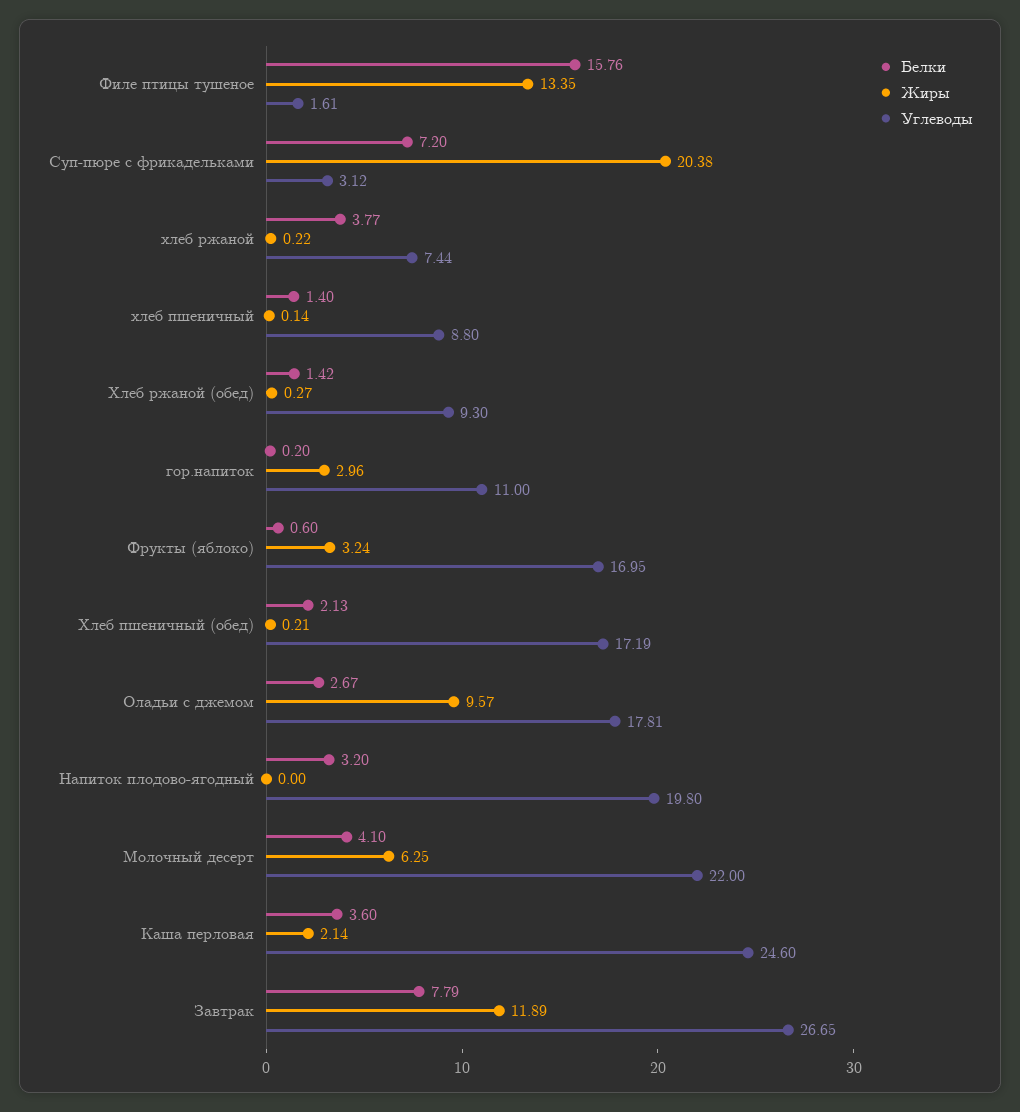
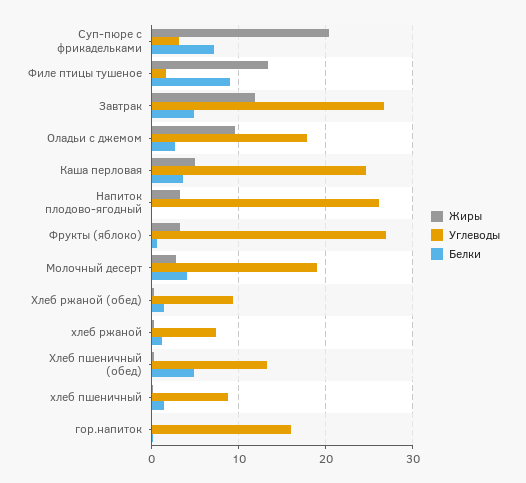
  {
    "Белки": {
-     "Филе птицы тушеное": 15.76,
+     "Филе птицы тушеное": 9,
      "Суп-пюре с фрикадельками": 7.2,
-     "хлеб ржаной": 3.77,
+     "хлеб ржаной": 1,
      "хлеб пшеничный": 1.4,
      "Хлеб ржаной (обед)": 1.42,
      "гор.напиток": 0.2,
      "Фрукты (яблоко)": 0.6,
-     "Хлеб пшеничный (обед)": 2.13,
+     "Хлеб пшеничный (обед)": 5,
      "Оладьи с джемом": 2.67,
-     "Напиток плодово-ягодный": 3.2,
+     "Напиток плодово-ягодный": 0,
      "Молочный десерт": 4.1,
      "Каша перловая": 3.6,
-     "Завтрак": 7.79
+     "Завтрак": 5
    },
    "Жиры": {
      "Филе птицы тушеное": 13.35,
      "Суп-пюре с фрикадельками": 20.38,
      "хлеб ржаной": 0.22,
      "хлеб пшеничный": 0.14,
      "Хлеб ржаной (обед)": 0.27,
-     "гор.напиток": 2.96,
+     "гор.напиток": 0,
      "Фрукты (яблоко)": 3.24,
      "Хлеб пшеничный (обед)": 0.21,
      "Оладьи с джемом": 9.57,
-     "Напиток плодово-ягодный": 0,
+     "Напиток плодово-ягодный": 3,
-     "Молочный десерт": 6.25,
+     "Молочный десерт": 3,
-     "Каша перловая": 2.14,
+     "Каша перловая": 5,
      "Завтрак": 11.89
    },
    "Углеводы": {
      "Филе птицы тушеное": 1.61,
      "Суп-пюре с фрикадельками": 3.12,
      "хлеб ржаной": 7.44,
      "хлеб пшеничный": 8.8,
      "Хлеб ржаной (обед)": 9.3,
-     "гор.напиток": 11,
+     "гор.напиток": 16,
-     "Фрукты (яблоко)": 16.95,
+     "Фрукты (яблоко)": 27,
-     "Хлеб пшеничный (обед)": 17.19,
+     "Хлеб пшеничный (обед)": 13,
      "Оладьи с джемом": 17.81,
-     "Напиток плодово-ягодный": 19.8,
+     "Напиток плодово-ягодный": 26,
-     "Молочный десерт": 22,
+     "Молочный десерт": 19,
      "Каша перловая": 24.6,
      "Завтрак": 26.65
    }
  }

